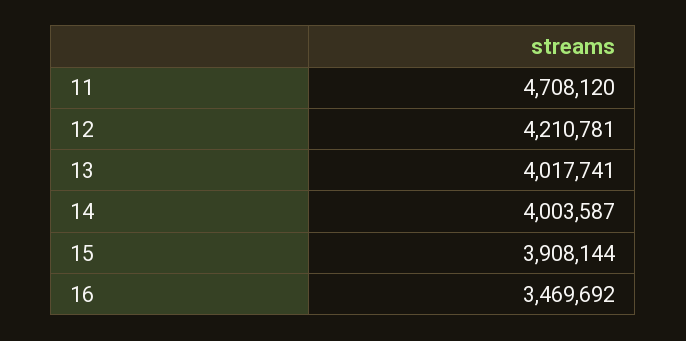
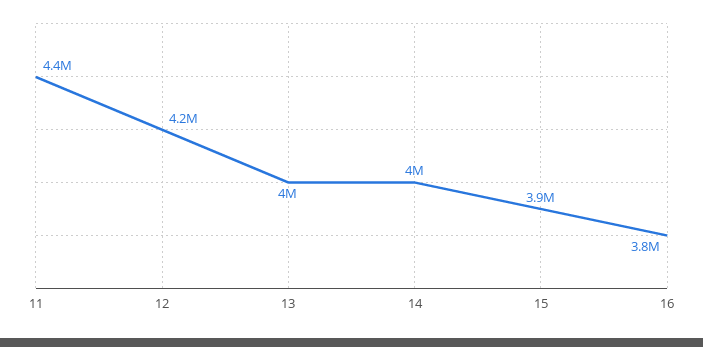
  {
-   "11": 4708120,
+   "11": 4400000,
    "12": 4210781,
    "13": 4017741,
    "14": 4003587,
    "15": 3908144,
-   "16": 3469692
+   "16": 3800000
  }

